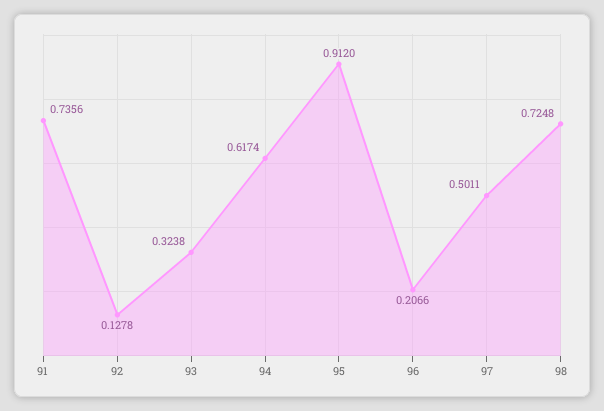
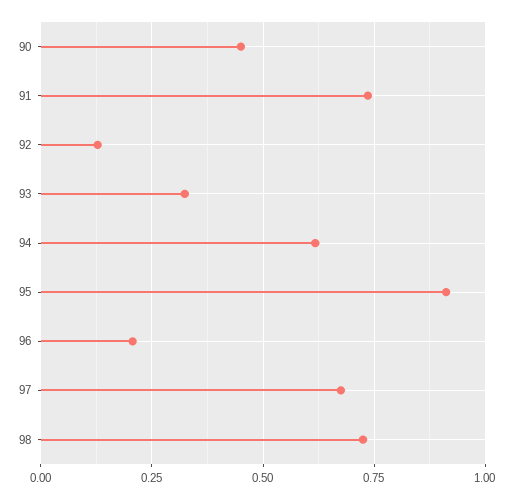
  {
    "91": 0.7356,
    "92": 0.1278,
    "93": 0.3238,
    "94": 0.6174,
    "95": 0.912,
    "96": 0.2066,
-   "97": 0.5011,
+   "97": 0.675,
-   "98": 0.7248
+   "98": 0.7248,
+   "90": 0.45
  }

